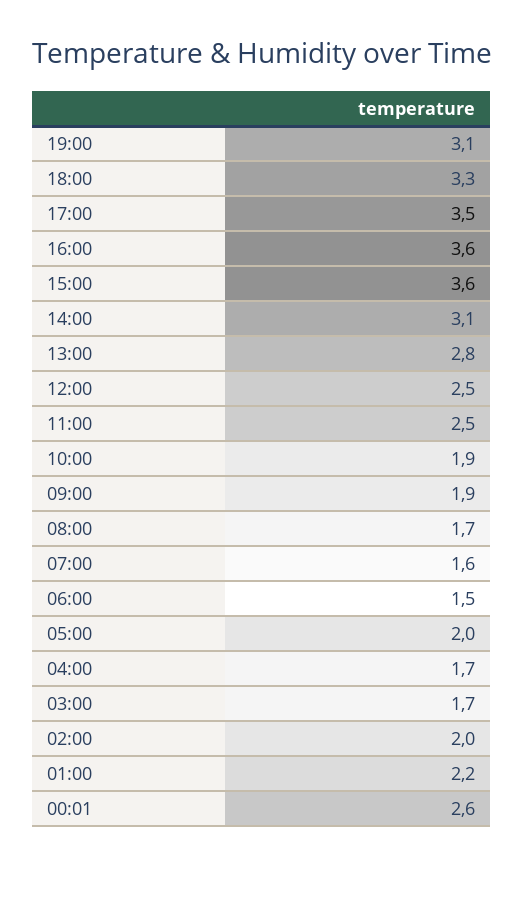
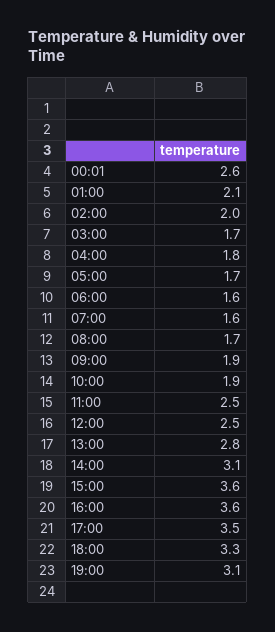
  {
    "19:00": 3.1,
    "18:00": 3.3,
    "17:00": 3.5,
    "16:00": 3.6,
    "15:00": 3.6,
    "14:00": 3.1,
    "13:00": 2.8,
    "12:00": 2.5,
    "11:00": 2.5,
    "10:00": 1.9,
    "09:00": 1.9,
    "08:00": 1.7,
    "07:00": 1.6,
-   "06:00": 1.5,
+   "06:00": 1.6,
-   "05:00": 2,
+   "05:00": 1.7,
-   "04:00": 1.7,
+   "04:00": 1.8,
    "03:00": 1.7,
    "02:00": 2,
-   "01:00": 2.2,
+   "01:00": 2.1,
    "00:01": 2.6
  }

